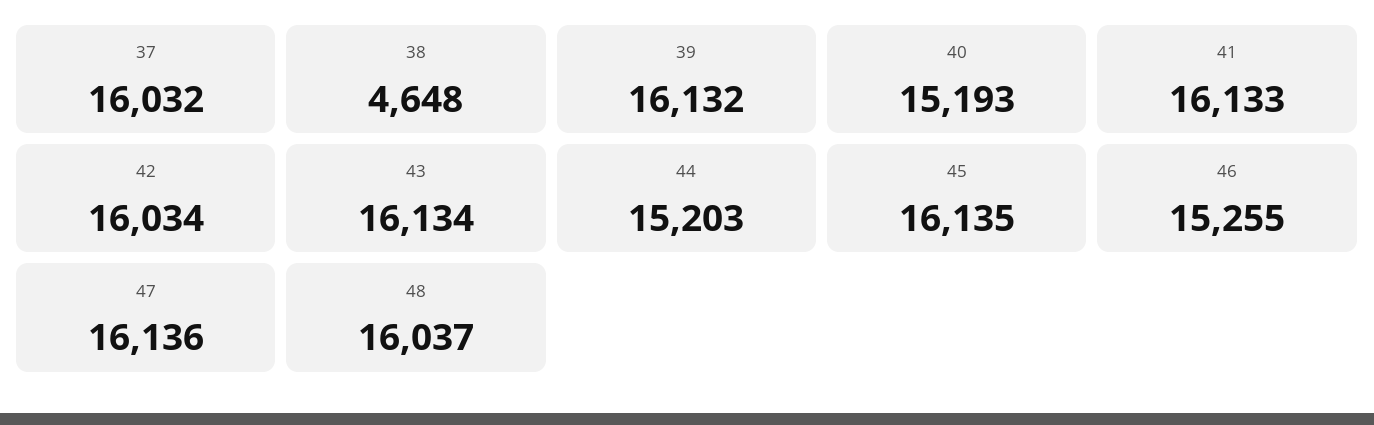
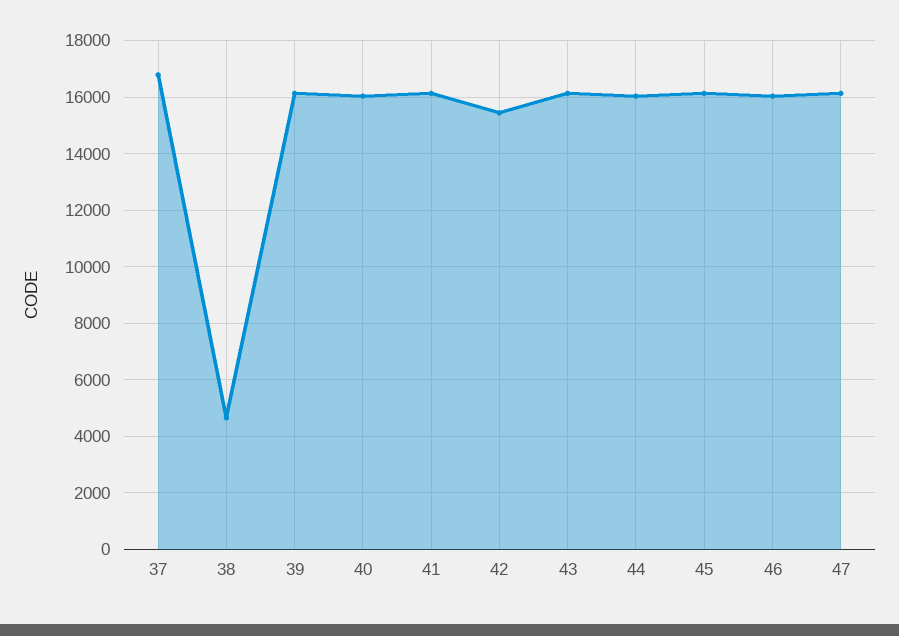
  {
-   "37": 16032,
+   "37": 16750,
    "38": 4648,
    "39": 16132,
-   "40": 15193,
+   "40": 16000,
    "41": 16133,
-   "42": 16034,
+   "42": 15500,
    "43": 16134,
-   "44": 15203,
+   "44": 16000,
    "45": 16135,
-   "46": 15255,
+   "46": 16000,
-   "47": 16136,
+   "47": 16136
-   "48": 16037
  }

